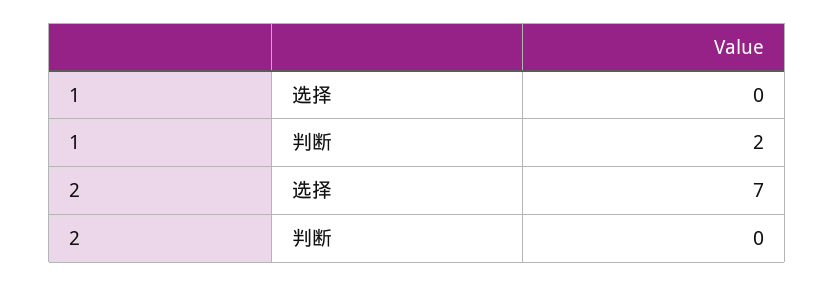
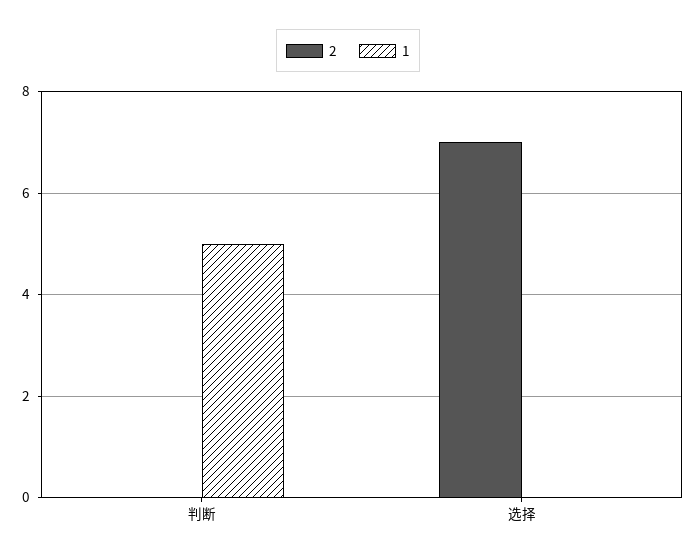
  {
    "1": {
      "选择": 0,
-     "判断": 2
+     "判断": 5
    },
    "2": {
      "选择": 7,
      "判断": 0
    }
  }

